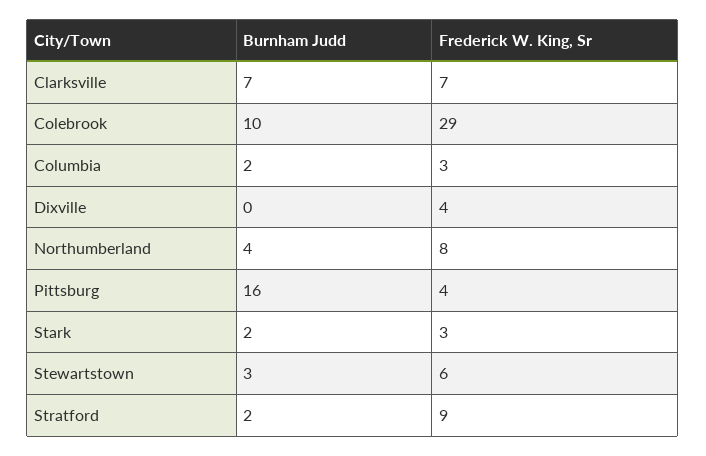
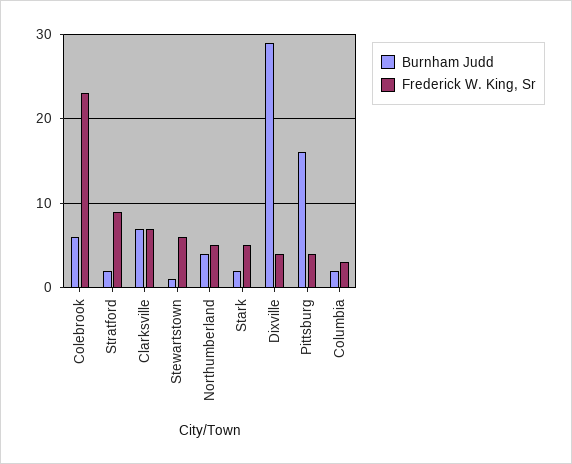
  {
    "Burnham Judd": {
      "Clarksville": 7,
-     "Colebrook": 10,
+     "Colebrook": 6,
      "Columbia": 2,
-     "Dixville": 0,
+     "Dixville": 29,
      "Northumberland": 4,
      "Pittsburg": 16,
      "Stark": 2,
-     "Stewartstown": 3,
+     "Stewartstown": 1,
      "Stratford": 2
    },
    "Frederick W. King, Sr": {
      "Clarksville": 7,
-     "Colebrook": 29,
+     "Colebrook": 23,
      "Columbia": 3,
      "Dixville": 4,
-     "Northumberland": 8,
+     "Northumberland": 5,
      "Pittsburg": 4,
-     "Stark": 3,
+     "Stark": 5,
      "Stewartstown": 6,
      "Stratford": 9
    }
  }

